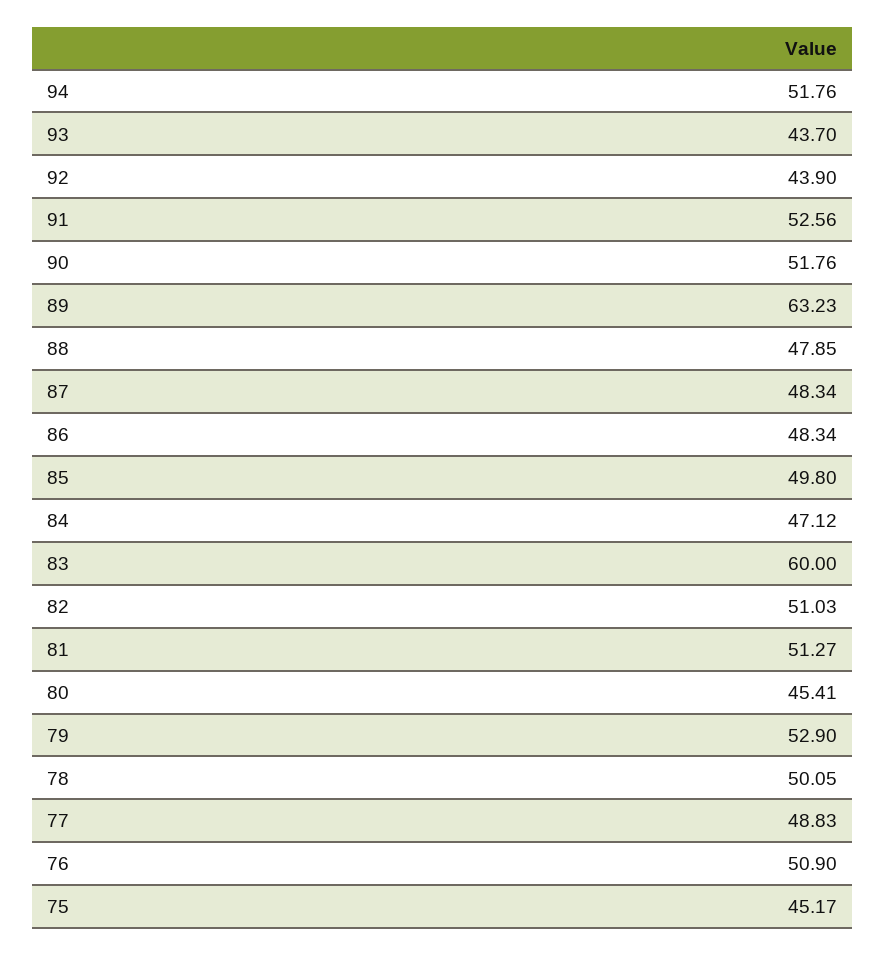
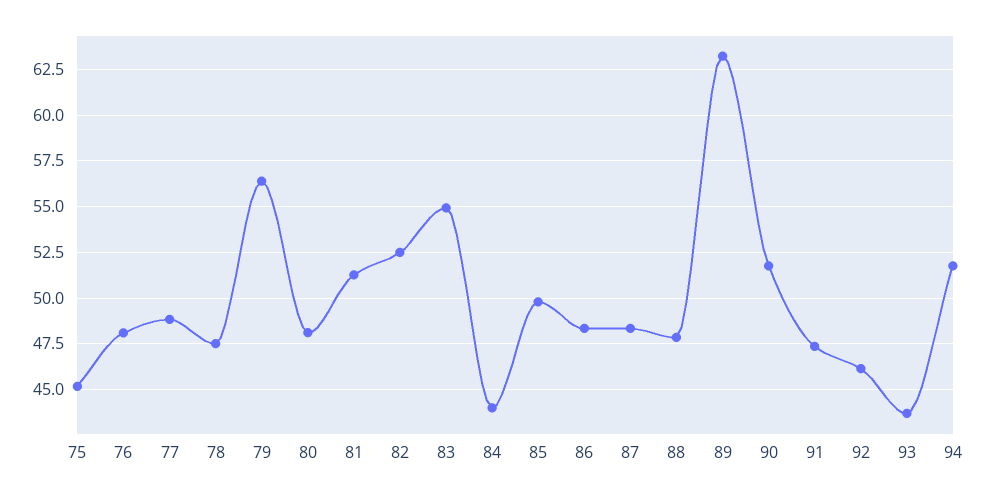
  {
    "94": 51.76,
    "93": 43.7,
-   "92": 43.9,
+   "92": 46,
-   "91": 52.56,
+   "91": 47.5,
    "90": 51.76,
    "89": 63.23,
    "88": 47.85,
    "87": 48.34,
    "86": 48.34,
    "85": 49.8,
-   "84": 47.12,
+   "84": 44,
-   "83": 60,
+   "83": 55,
-   "82": 51.03,
+   "82": 52.5,
    "81": 51.27,
-   "80": 45.41,
+   "80": 48,
-   "79": 52.9,
+   "79": 56.5,
-   "78": 50.05,
+   "78": 47.5,
    "77": 48.83,
-   "76": 50.9,
+   "76": 48,
    "75": 45.17
  }

